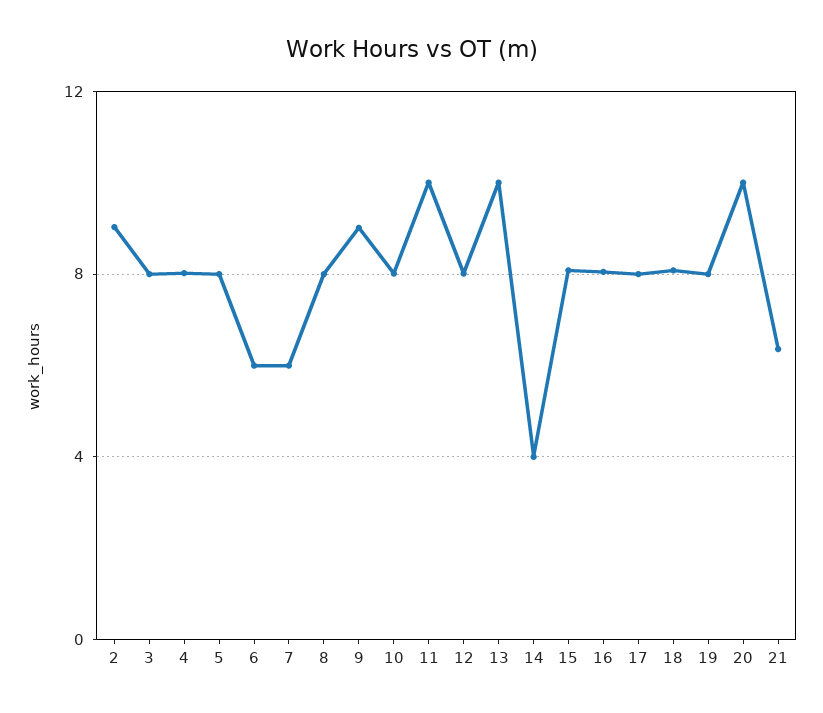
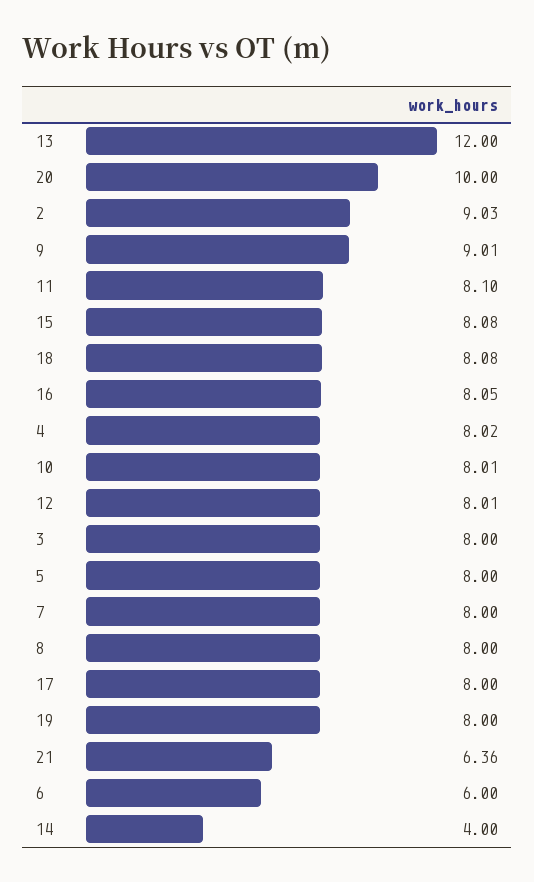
  {
    "2": 9.03,
    "3": 8,
    "4": 8.02,
    "5": 8,
    "6": 6,
-   "7": 6,
+   "7": 8,
    "8": 8,
    "9": 9.01,
    "10": 8.01,
-   "11": 10,
+   "11": 8.1,
    "12": 8.01,
-   "13": 10,
+   "13": 12,
    "14": 4,
    "15": 8.08,
    "16": 8.05,
    "17": 8,
    "18": 8.08,
    "19": 8,
    "20": 10,
    "21": 6.36
  }

